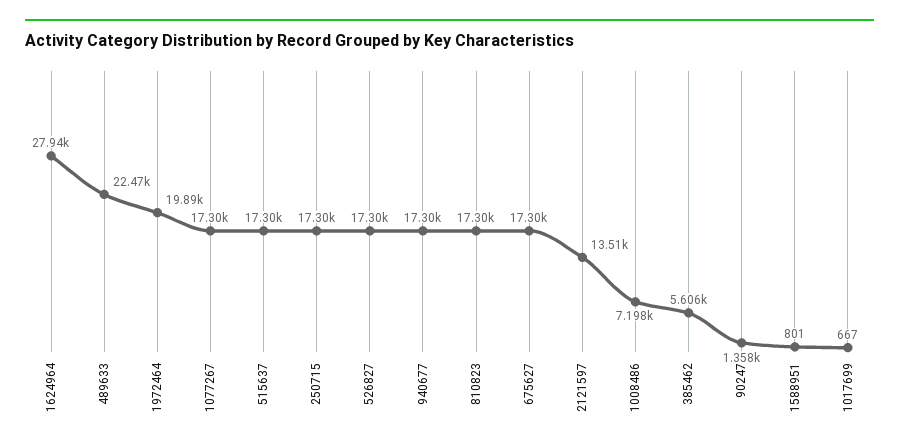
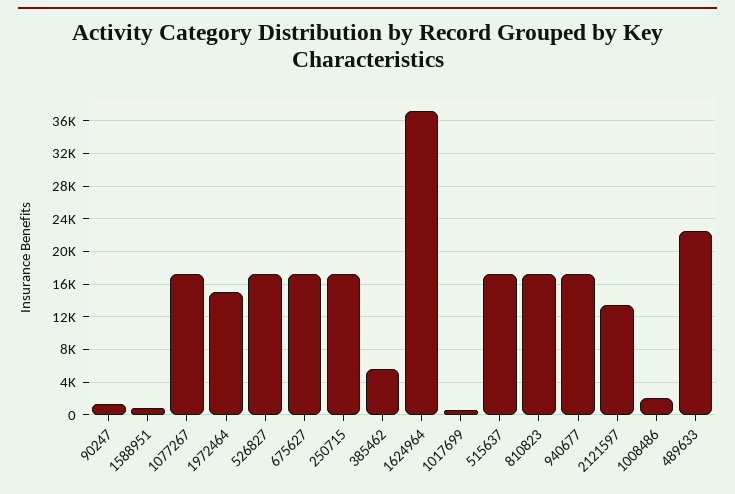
  {
-   "1624964": 27940,
+   "1624964": 37000,
    "489633": 22470,
-   "1972464": 19890,
+   "1972464": 15000,
    "1077267": 17300,
    "515637": 17300,
    "250715": 17300,
    "526827": 17300,
    "940677": 17300,
    "810823": 17300,
    "675627": 17300,
    "2121597": 13510,
-   "1008486": 7198,
+   "1008486": 2000,
    "385462": 5606,
    "90247": 1358,
    "1588951": 801,
    "1017699": 667
  }

